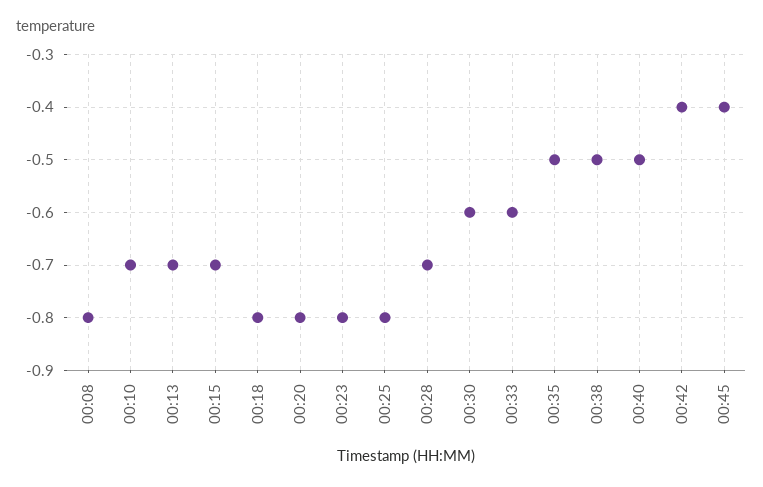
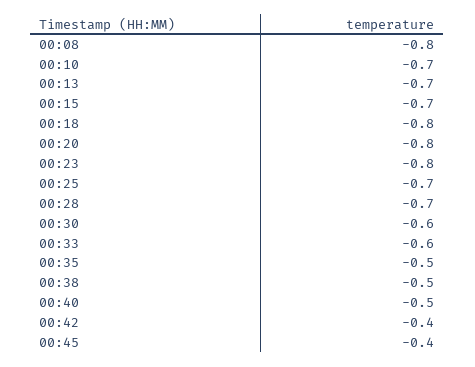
  {
    "00:08": -0.8,
    "00:10": -0.7,
    "00:13": -0.7,
    "00:15": -0.7,
    "00:18": -0.8,
    "00:20": -0.8,
    "00:23": -0.8,
-   "00:25": -0.8,
+   "00:25": -0.7,
    "00:28": -0.7,
    "00:30": -0.6,
    "00:33": -0.6,
    "00:35": -0.5,
    "00:38": -0.5,
    "00:40": -0.5,
    "00:42": -0.4,
    "00:45": -0.4
  }

